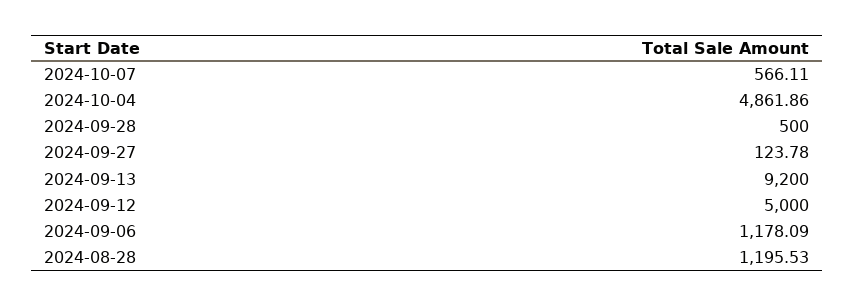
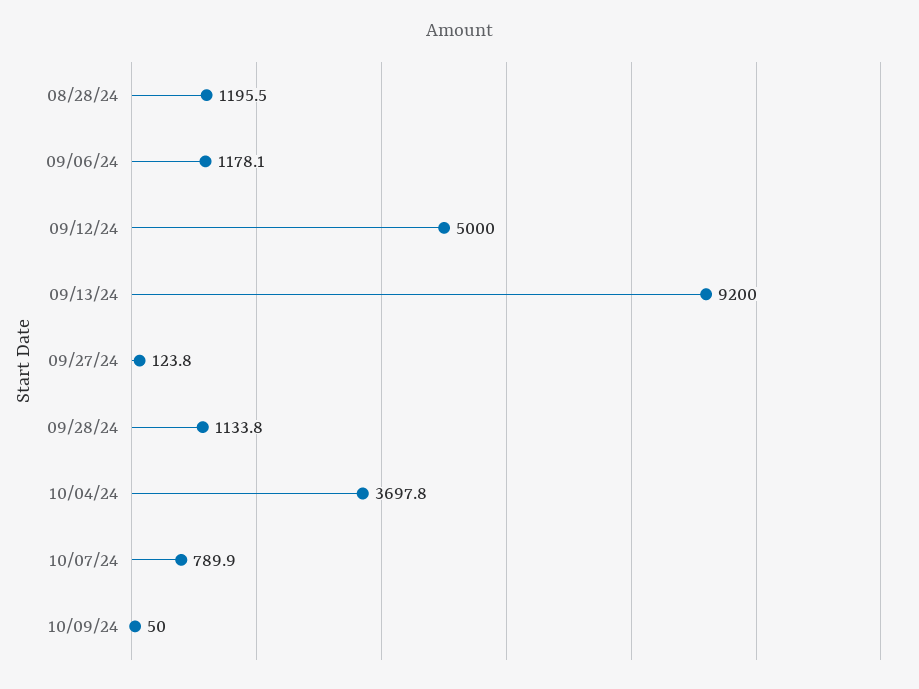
  {
-   "2024-10-07": 566.11,
+   "2024-10-07": 789.9,
-   "2024-10-04": 4861.86,
+   "2024-10-04": 3697.8,
-   "2024-09-28": 500,
+   "2024-09-28": 1133.8,
    "2024-09-27": 123.78,
    "2024-09-13": 9200,
    "2024-09-12": 5000,
    "2024-09-06": 1178.09,
-   "2024-08-28": 1195.53
+   "2024-08-28": 1195.53,
+   "10/09/24": 50
  }

